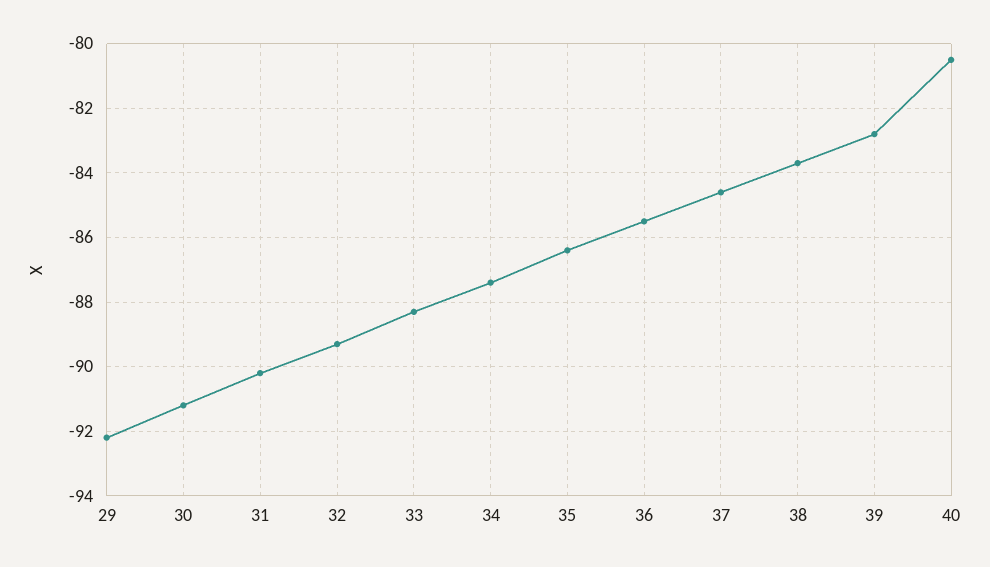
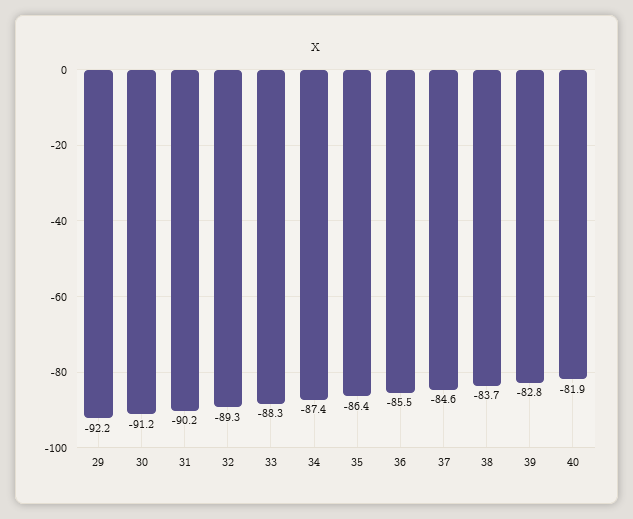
  {
    "29": -92.2,
    "30": -91.2,
    "31": -90.2,
    "32": -89.3,
    "33": -88.3,
    "34": -87.4,
    "35": -86.4,
    "36": -85.5,
    "37": -84.6,
    "38": -83.7,
    "39": -82.8,
-   "40": -80.5
+   "40": -81.9
  }

